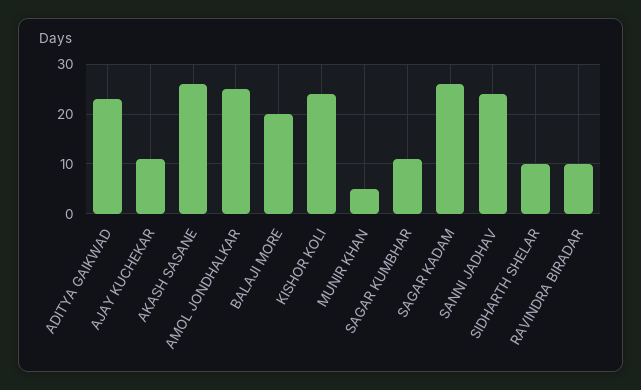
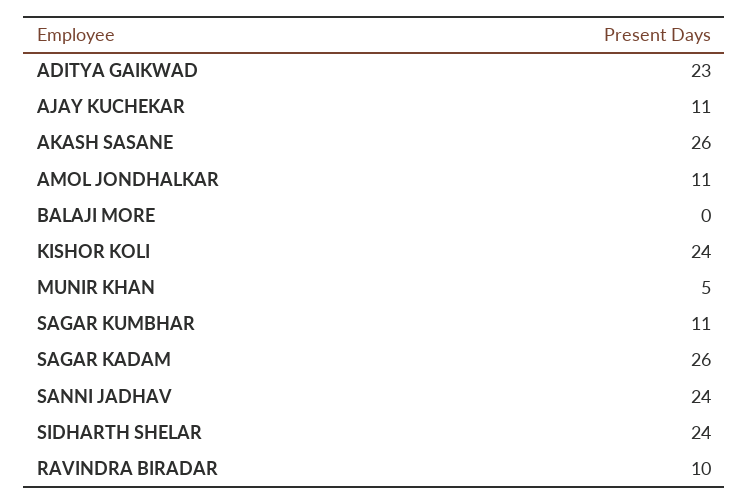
  {
    "ADITYA GAIKWAD": 23,
    "AJAY KUCHEKAR": 11,
    "AKASH SASANE": 26,
-   "AMOL JONDHALKAR": 25,
+   "AMOL JONDHALKAR": 11,
-   "BALAJI MORE": 20,
+   "BALAJI MORE": 0,
    "KISHOR KOLI": 24,
    "MUNIR KHAN": 5,
    "SAGAR KUMBHAR": 11,
    "SAGAR KADAM": 26,
    "SANNI JADHAV": 24,
-   "SIDHARTH SHELAR": 10,
+   "SIDHARTH SHELAR": 24,
    "RAVINDRA BIRADAR": 10
  }

